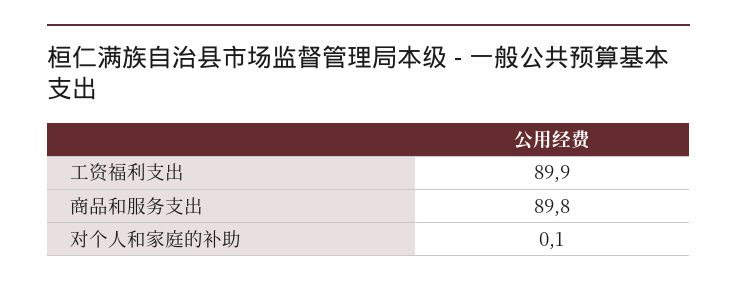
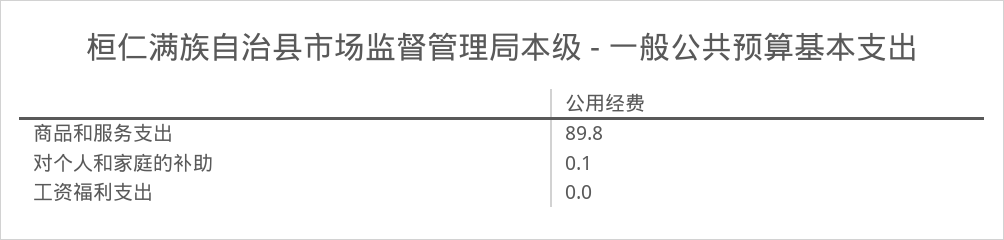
  {
-   "工资福利支出": 89.9,
+   "工资福利支出": 0,
    "商品和服务支出": 89.8,
    "对个人和家庭的补助": 0.1
  }

